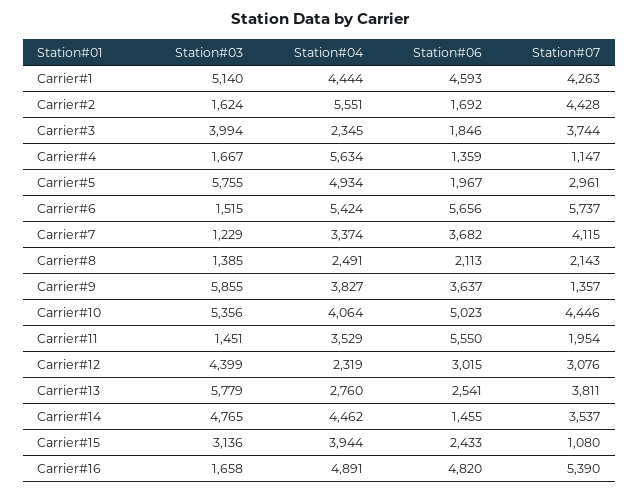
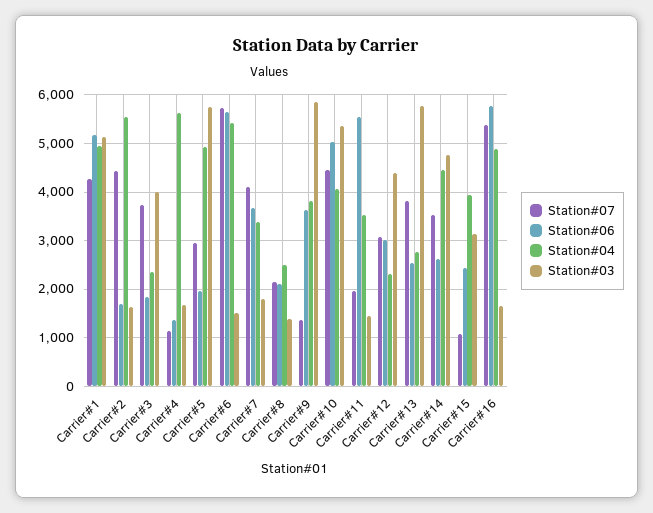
  {
    "Station#03": {
      "Carrier#1": 5140,
      "Carrier#2": 1624,
      "Carrier#3": 3994,
      "Carrier#4": 1667,
      "Carrier#5": 5755,
      "Carrier#6": 1515,
-     "Carrier#7": 1229,
+     "Carrier#7": 1800,
      "Carrier#8": 1385,
      "Carrier#9": 5855,
      "Carrier#10": 5356,
      "Carrier#11": 1451,
      "Carrier#12": 4399,
      "Carrier#13": 5779,
      "Carrier#14": 4765,
      "Carrier#15": 3136,
      "Carrier#16": 1658
    },
    "Station#04": {
-     "Carrier#1": 4444,
+     "Carrier#1": 5000,
      "Carrier#2": 5551,
      "Carrier#3": 2345,
      "Carrier#4": 5634,
      "Carrier#5": 4934,
      "Carrier#6": 5424,
      "Carrier#7": 3374,
      "Carrier#8": 2491,
      "Carrier#9": 3827,
      "Carrier#10": 4064,
      "Carrier#11": 3529,
      "Carrier#12": 2319,
      "Carrier#13": 2760,
      "Carrier#14": 4462,
      "Carrier#15": 3944,
      "Carrier#16": 4891
    },
    "Station#06": {
-     "Carrier#1": 4593,
+     "Carrier#1": 5200,
      "Carrier#2": 1692,
      "Carrier#3": 1846,
      "Carrier#4": 1359,
      "Carrier#5": 1967,
      "Carrier#6": 5656,
      "Carrier#7": 3682,
      "Carrier#8": 2113,
      "Carrier#9": 3637,
      "Carrier#10": 5023,
      "Carrier#11": 5550,
      "Carrier#12": 3015,
      "Carrier#13": 2541,
-     "Carrier#14": 1455,
+     "Carrier#14": 2600,
      "Carrier#15": 2433,
-     "Carrier#16": 4820
+     "Carrier#16": 5800
    },
    "Station#07": {
      "Carrier#1": 4263,
      "Carrier#2": 4428,
      "Carrier#3": 3744,
      "Carrier#4": 1147,
      "Carrier#5": 2961,
      "Carrier#6": 5737,
      "Carrier#7": 4115,
      "Carrier#8": 2143,
      "Carrier#9": 1357,
      "Carrier#10": 4446,
      "Carrier#11": 1954,
      "Carrier#12": 3076,
      "Carrier#13": 3811,
      "Carrier#14": 3537,
      "Carrier#15": 1080,
      "Carrier#16": 5390
    }
  }

